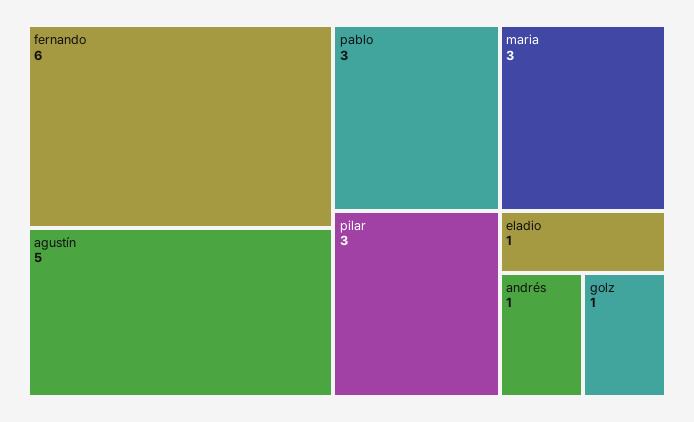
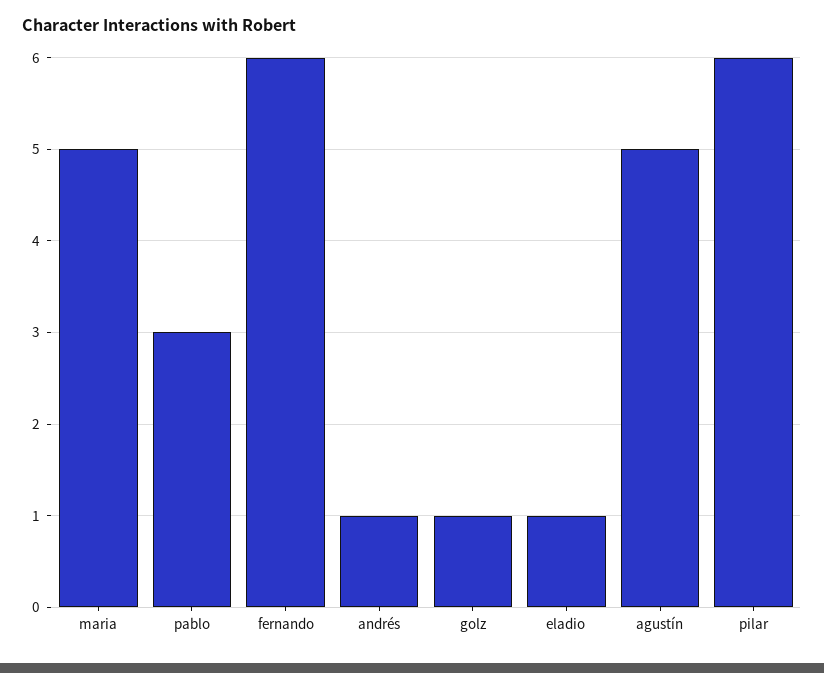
  {
    "fernando": 6,
    "agustín": 5,
    "pablo": 3,
-   "maria": 3,
+   "maria": 5,
-   "pilar": 3,
+   "pilar": 6,
    "eladio": 1,
    "andrés": 1,
    "golz": 1
  }

